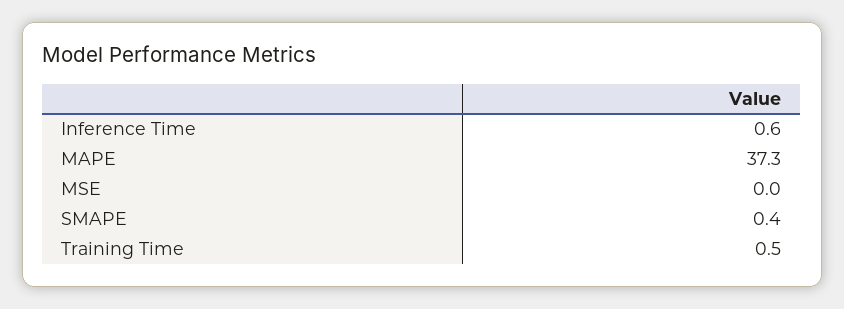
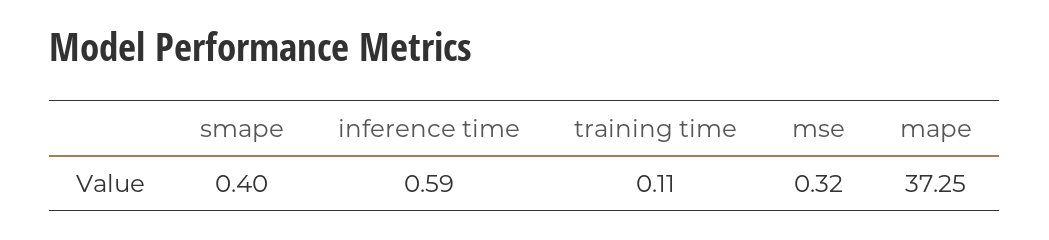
  {
    "Inference Time": 0.59,
    "MAPE": 37.25,
-   "MSE": 0,
+   "MSE": 0.32,
    "SMAPE": 0.4,
-   "Training Time": 0.5
+   "Training Time": 0.11
  }

